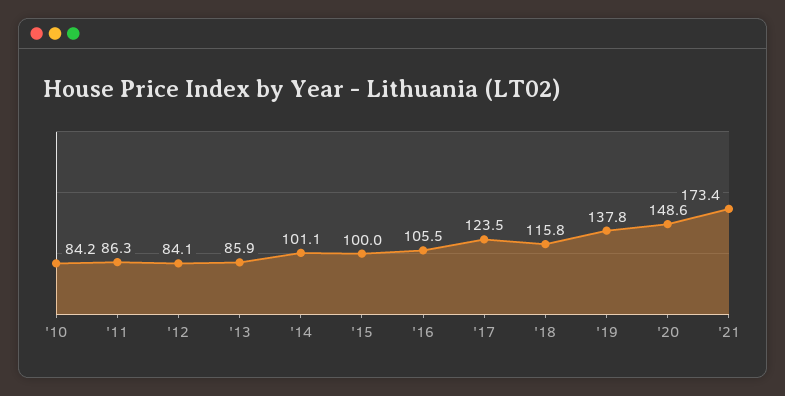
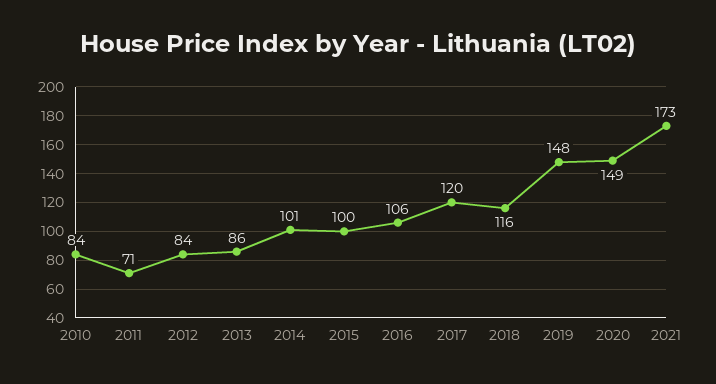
  {
    "'10": 84.2,
-   "'11": 86.3,
+   "'11": 71,
    "'12": 84.1,
    "'13": 85.9,
    "'14": 101.1,
    "'15": 100,
    "'16": 105.5,
-   "'17": 123.5,
+   "'17": 120,
    "'18": 115.8,
-   "'19": 137.8,
+   "'19": 148,
    "'20": 148.6,
    "'21": 173.4
  }

